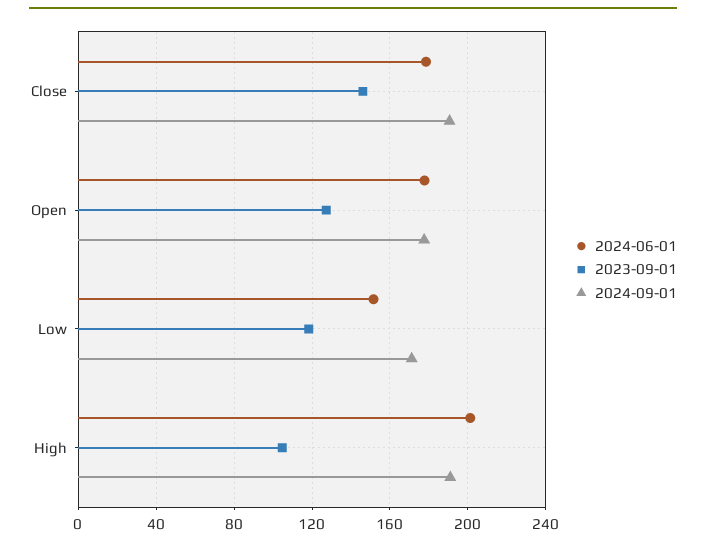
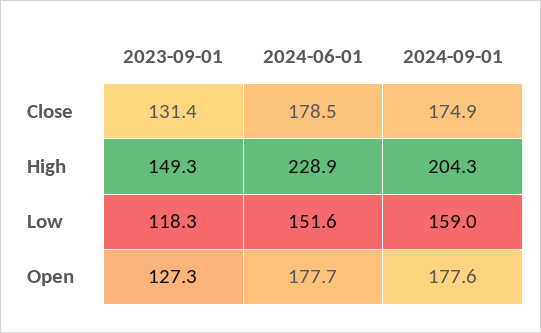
  {
    "2024-06-01": {
      "Close": 178.5,
      "Open": 177.7,
      "Low": 151.6,
-     "High": 200
+     "High": 228.9
    },
    "2023-09-01": {
-     "Close": 145,
+     "Close": 131.4,
      "Open": 127.3,
      "Low": 118.3,
-     "High": 105
+     "High": 149.3
    },
    "2024-09-01": {
-     "Close": 190,
+     "Close": 174.9,
      "Open": 177.6,
-     "Low": 170,
+     "Low": 159,
-     "High": 190
+     "High": 204.3
    }
  }

